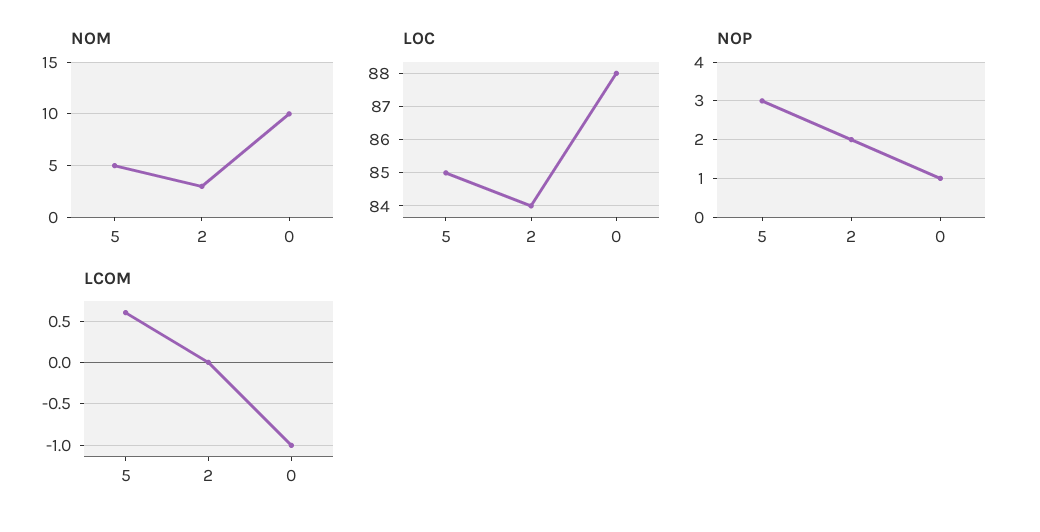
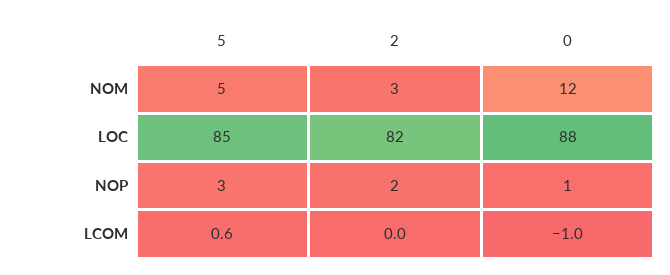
  {
    "NOM": {
      "5": 5,
      "2": 3,
-     "0": 10
+     "0": 12
    },
    "LOC": {
      "5": 85,
-     "2": 84,
+     "2": 82,
      "0": 88
    },
    "NOP": {
      "5": 3,
      "2": 2,
      "0": 1
    },
    "LCOM": {
      "5": 0.6,
      "2": 0,
      "0": -1
    }
  }

